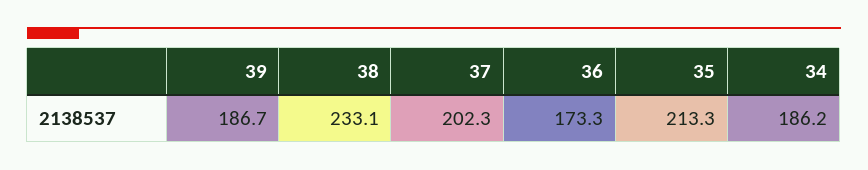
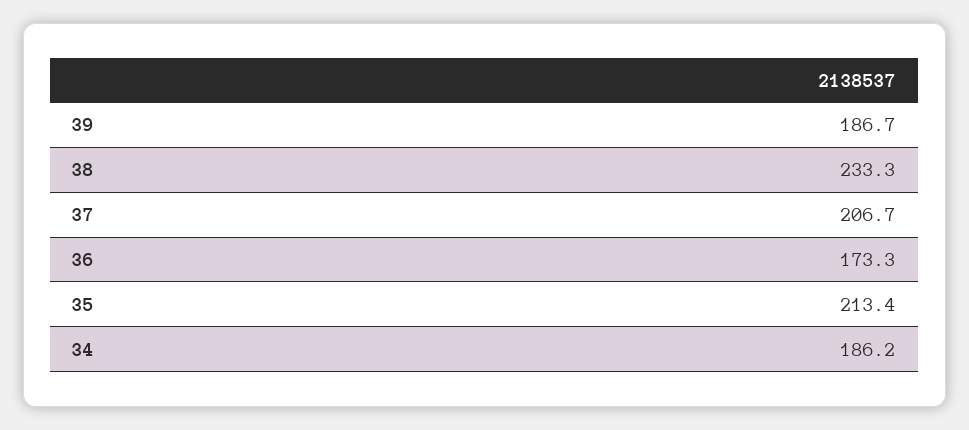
  {
    "39": 186.7,
-   "38": 233.1,
+   "38": 233.3,
-   "37": 202.3,
+   "37": 206.7,
    "36": 173.3,
-   "35": 213.3,
+   "35": 213.4,
    "34": 186.2
  }

